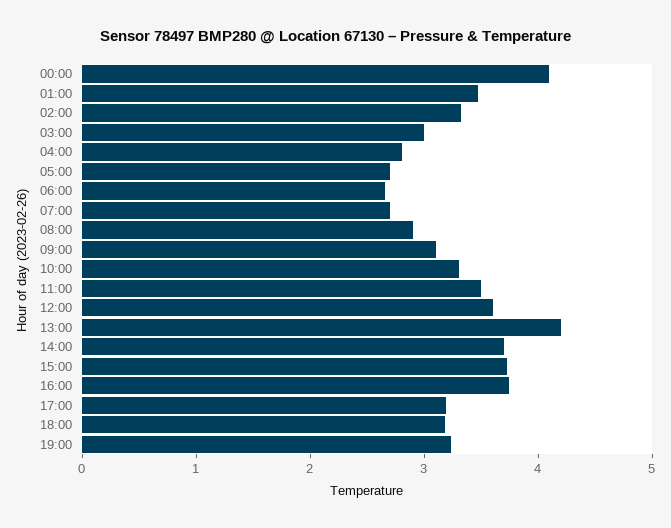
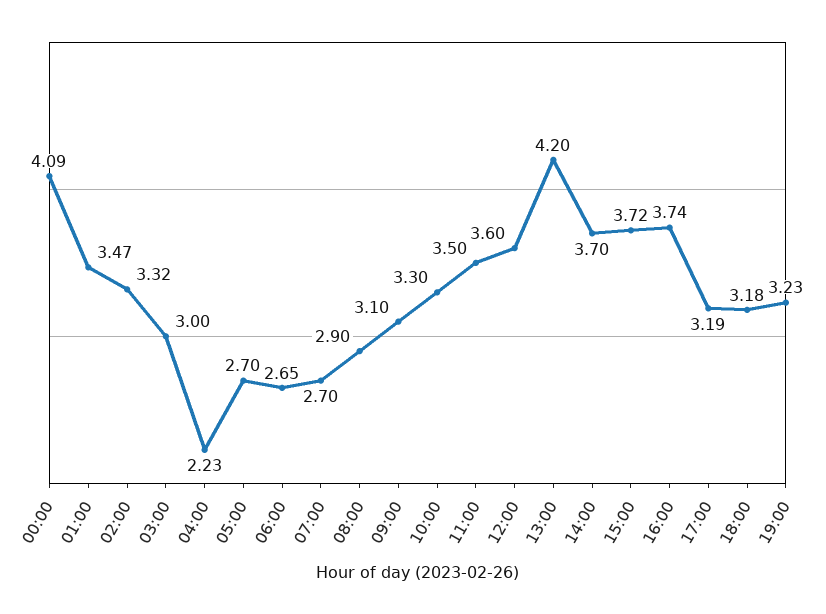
  {
    "00:00": 4.09,
    "01:00": 3.47,
    "02:00": 3.32,
    "03:00": 3,
-   "04:00": 2.8,
+   "04:00": 2.23,
    "05:00": 2.7,
    "06:00": 2.65,
    "07:00": 2.7,
    "08:00": 2.9,
    "09:00": 3.1,
    "10:00": 3.3,
    "11:00": 3.5,
    "12:00": 3.6,
    "13:00": 4.2,
    "14:00": 3.7,
    "15:00": 3.72,
    "16:00": 3.74,
    "17:00": 3.19,
    "18:00": 3.18,
    "19:00": 3.23
  }

